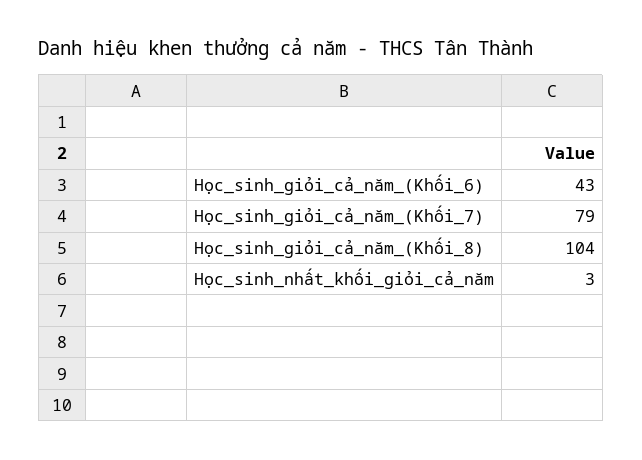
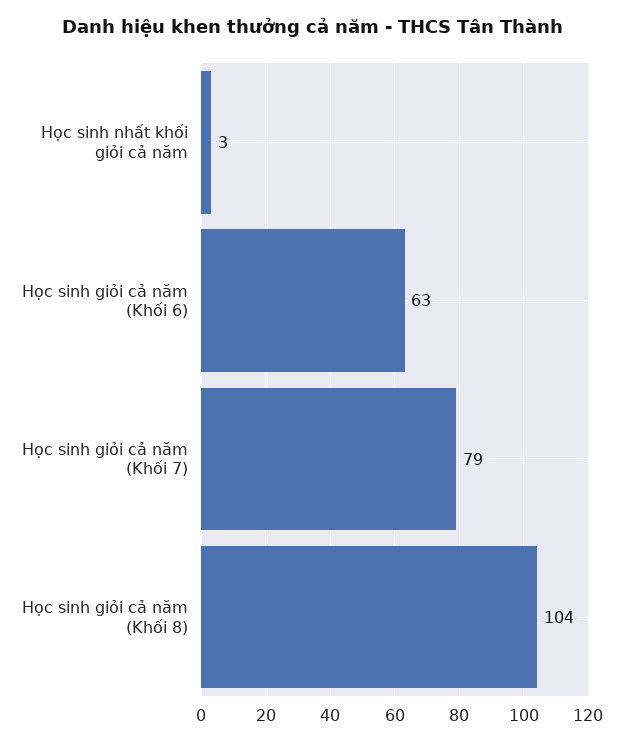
  {
-   "Học_sinh_giỏi_cả_năm_(Khối_6)": 43,
+   "Học_sinh_giỏi_cả_năm_(Khối_6)": 63,
    "Học_sinh_giỏi_cả_năm_(Khối_7)": 79,
    "Học_sinh_giỏi_cả_năm_(Khối_8)": 104,
    "Học_sinh_nhất_khối_giỏi_cả_năm": 3
  }

